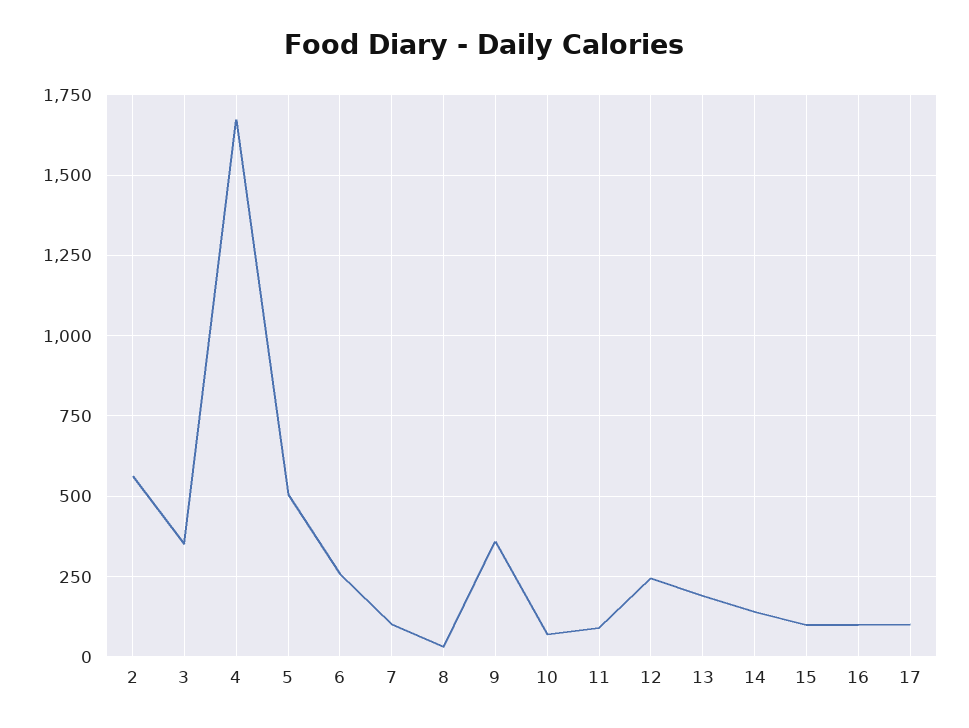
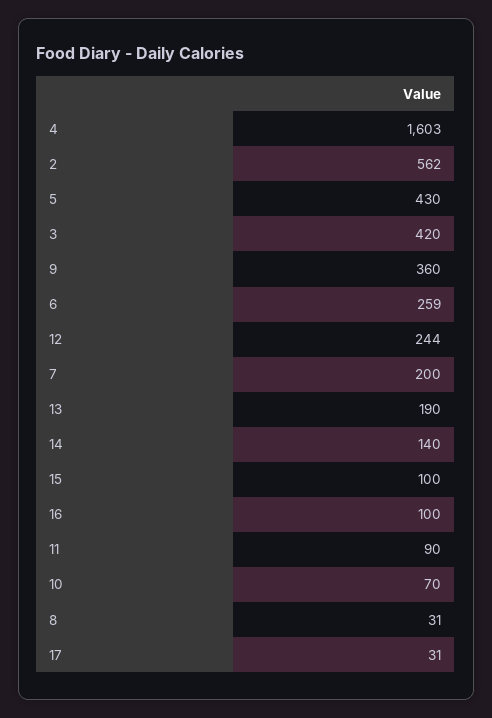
  {
    "2": 562,
-   "3": 350,
+   "3": 420,
-   "4": 1675,
+   "4": 1603,
-   "5": 500,
+   "5": 430,
    "6": 259,
-   "7": 100,
+   "7": 200,
    "8": 31,
    "9": 360,
    "10": 70,
    "11": 90,
    "12": 244,
    "13": 190,
    "14": 140,
    "15": 100,
    "16": 100,
-   "17": 100
+   "17": 31
  }

